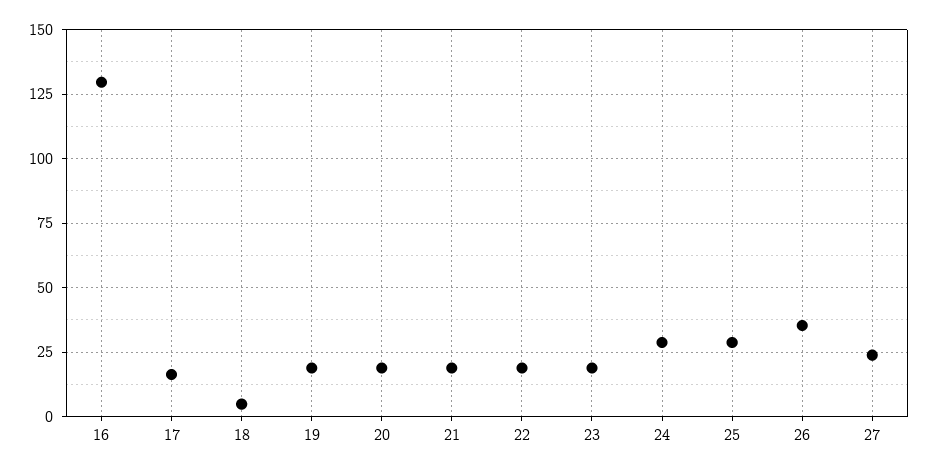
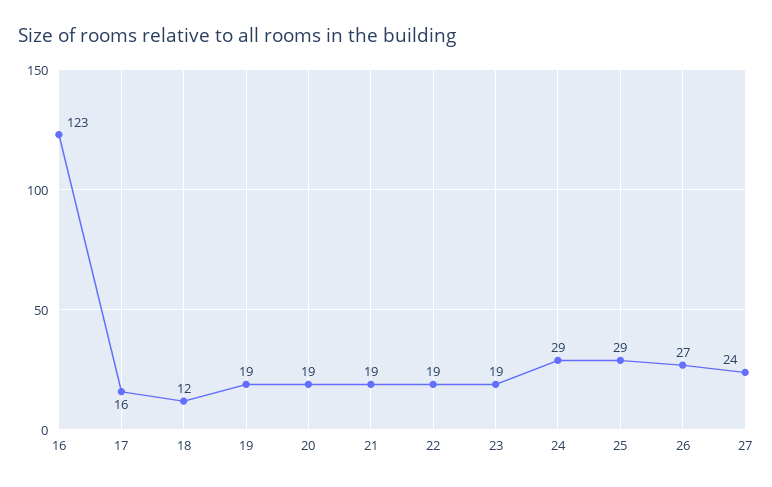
  {
-   "16": 130,
+   "16": 123,
    "17": 16,
-   "18": 5,
+   "18": 12,
    "19": 19,
    "20": 19,
    "21": 19,
    "22": 19,
    "23": 19,
    "24": 29,
    "25": 29,
-   "26": 35,
+   "26": 27,
    "27": 24
  }

